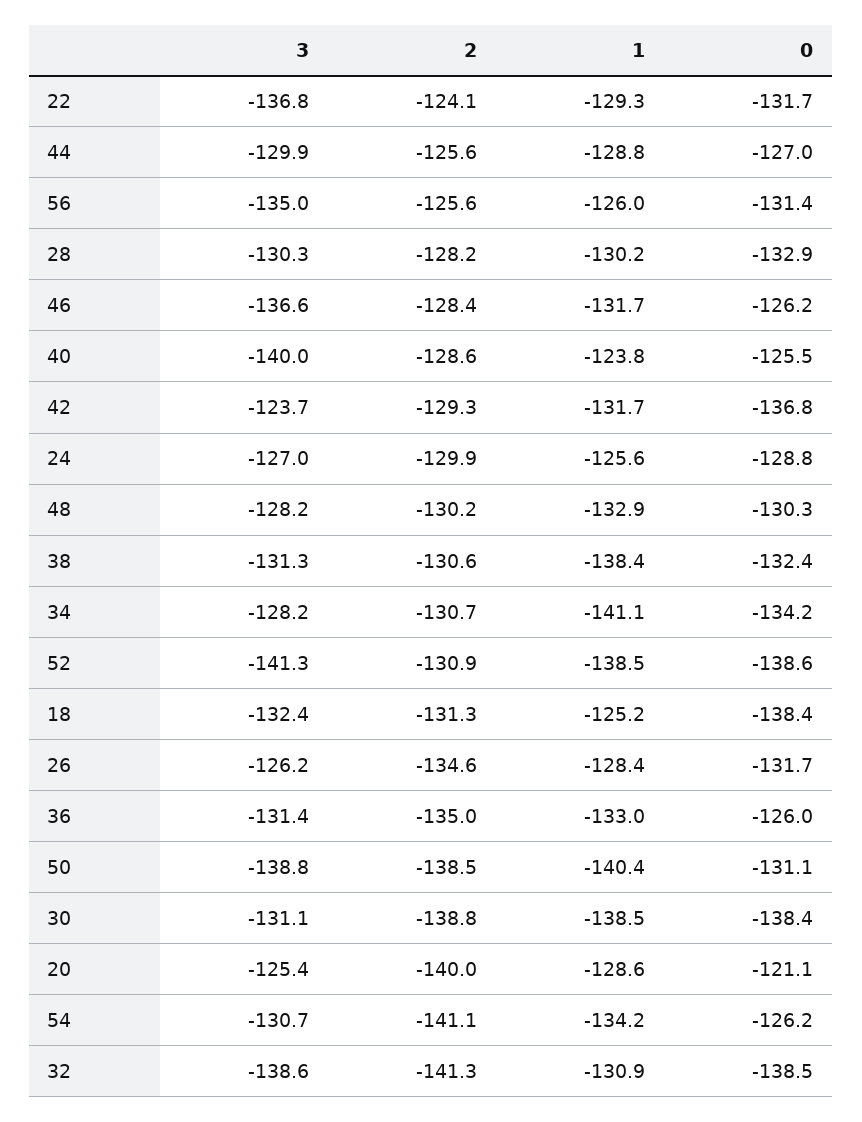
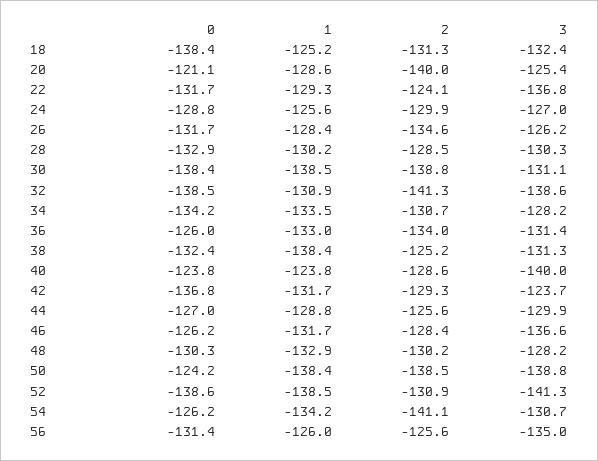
  {
    "3": {
      "22": -136.8,
      "44": -129.9,
      "56": -135,
      "28": -130.3,
      "46": -136.6,
      "40": -140,
      "42": -123.7,
      "24": -127,
      "48": -128.2,
      "38": -131.3,
      "34": -128.2,
      "52": -141.3,
      "18": -132.4,
      "26": -126.2,
      "36": -131.4,
      "50": -138.8,
      "30": -131.1,
      "20": -125.4,
      "54": -130.7,
      "32": -138.6
    },
    "2": {
      "22": -124.1,
      "44": -125.6,
      "56": -125.6,
-     "28": -128.2,
+     "28": -128.5,
      "46": -128.4,
      "40": -128.6,
      "42": -129.3,
      "24": -129.9,
      "48": -130.2,
-     "38": -130.6,
+     "38": -125.2,
      "34": -130.7,
      "52": -130.9,
      "18": -131.3,
      "26": -134.6,
-     "36": -135,
+     "36": -134,
      "50": -138.5,
      "30": -138.8,
      "20": -140,
      "54": -141.1,
      "32": -141.3
    },
    "1": {
      "22": -129.3,
      "44": -128.8,
      "56": -126,
      "28": -130.2,
      "46": -131.7,
      "40": -123.8,
      "42": -131.7,
      "24": -125.6,
      "48": -132.9,
      "38": -138.4,
-     "34": -141.1,
+     "34": -133.5,
      "52": -138.5,
      "18": -125.2,
      "26": -128.4,
      "36": -133,
-     "50": -140.4,
+     "50": -138.4,
      "30": -138.5,
      "20": -128.6,
      "54": -134.2,
      "32": -130.9
    },
    "0": {
      "22": -131.7,
      "44": -127,
      "56": -131.4,
      "28": -132.9,
      "46": -126.2,
-     "40": -125.5,
+     "40": -123.8,
      "42": -136.8,
      "24": -128.8,
      "48": -130.3,
      "38": -132.4,
      "34": -134.2,
      "52": -138.6,
      "18": -138.4,
      "26": -131.7,
      "36": -126,
-     "50": -131.1,
+     "50": -124.2,
      "30": -138.4,
      "20": -121.1,
      "54": -126.2,
      "32": -138.5
    }
  }

